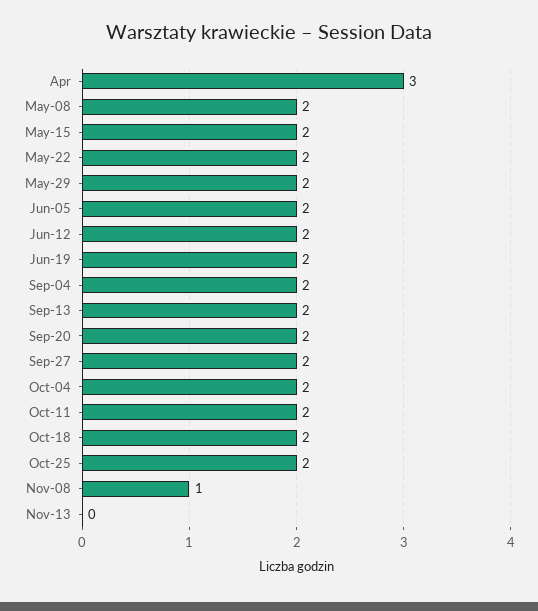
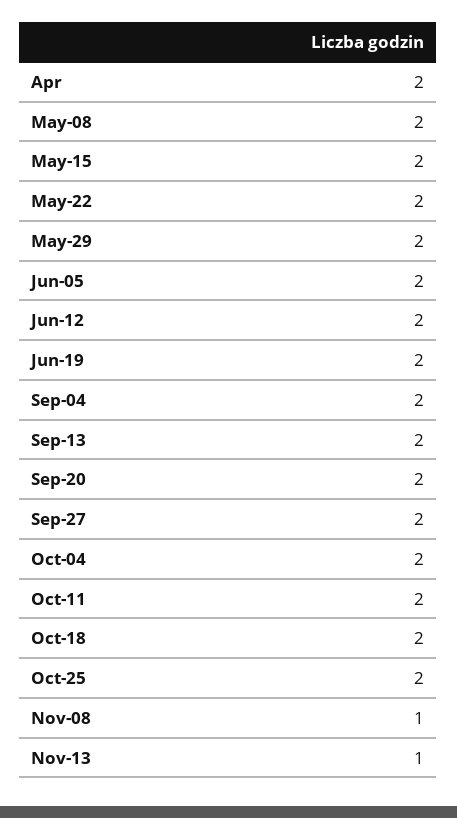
  {
-   "Apr": 3,
+   "Apr": 2,
    "May-08": 2,
    "May-15": 2,
    "May-22": 2,
    "May-29": 2,
    "Jun-05": 2,
    "Jun-12": 2,
    "Jun-19": 2,
    "Sep-04": 2,
    "Sep-13": 2,
    "Sep-20": 2,
    "Sep-27": 2,
    "Oct-04": 2,
    "Oct-11": 2,
    "Oct-18": 2,
    "Oct-25": 2,
    "Nov-08": 1,
-   "Nov-13": 0
+   "Nov-13": 1
  }

